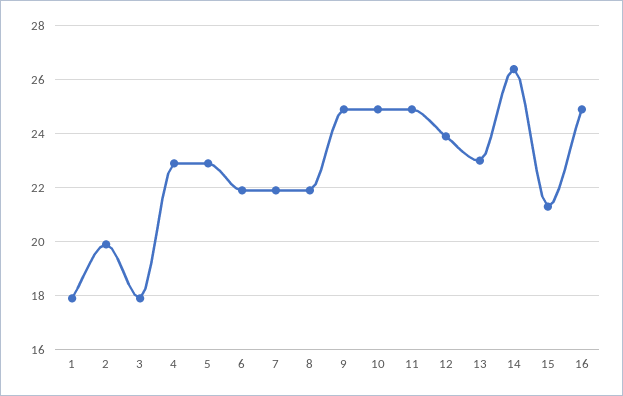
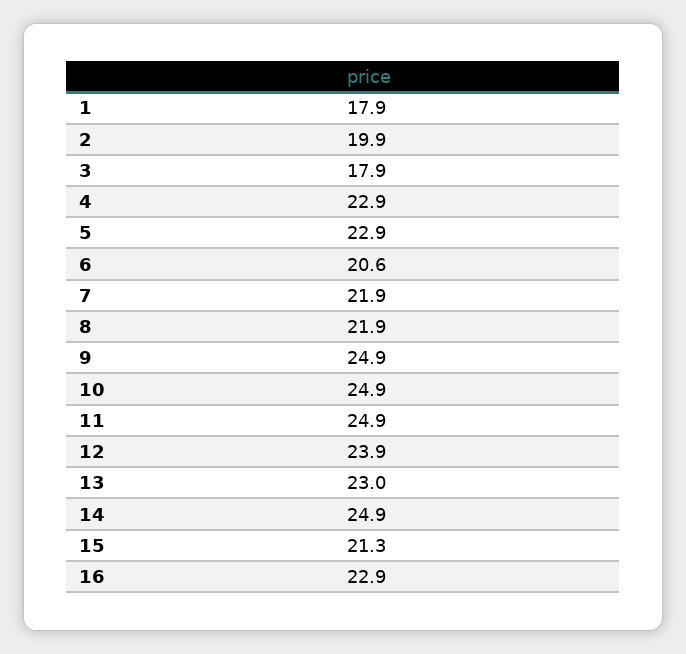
  {
    "1": 17.9,
    "2": 19.9,
    "3": 17.9,
    "4": 22.9,
    "5": 22.9,
-   "6": 22,
+   "6": 20.6,
    "7": 21.9,
    "8": 21.9,
    "9": 24.9,
    "10": 24.9,
    "11": 24.9,
    "12": 23.9,
    "13": 23,
-   "14": 26.5,
+   "14": 24.9,
    "15": 21.3,
-   "16": 25
+   "16": 22.9
  }

